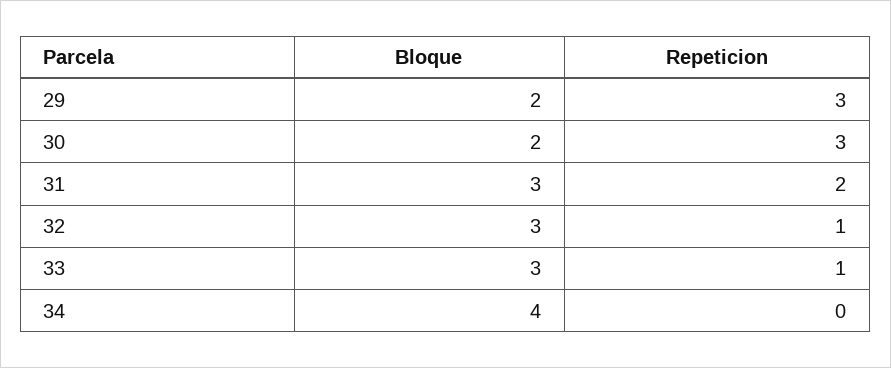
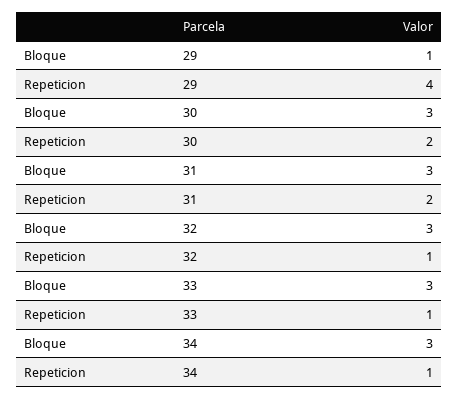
  {
    "Bloque": {
-     "29": 2,
+     "29": 1,
-     "30": 2,
+     "30": 3,
      "31": 3,
      "32": 3,
      "33": 3,
-     "34": 4
+     "34": 3
    },
    "Repeticion": {
-     "29": 3,
+     "29": 4,
-     "30": 3,
+     "30": 2,
      "31": 2,
      "32": 1,
      "33": 1,
-     "34": 0
+     "34": 1
    }
  }

